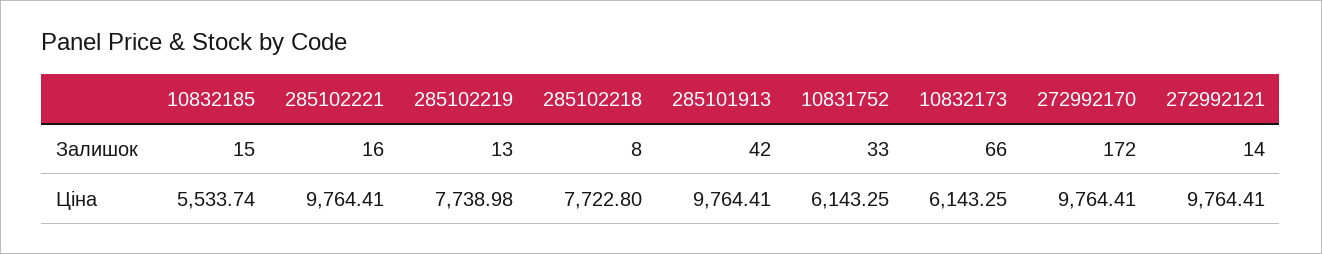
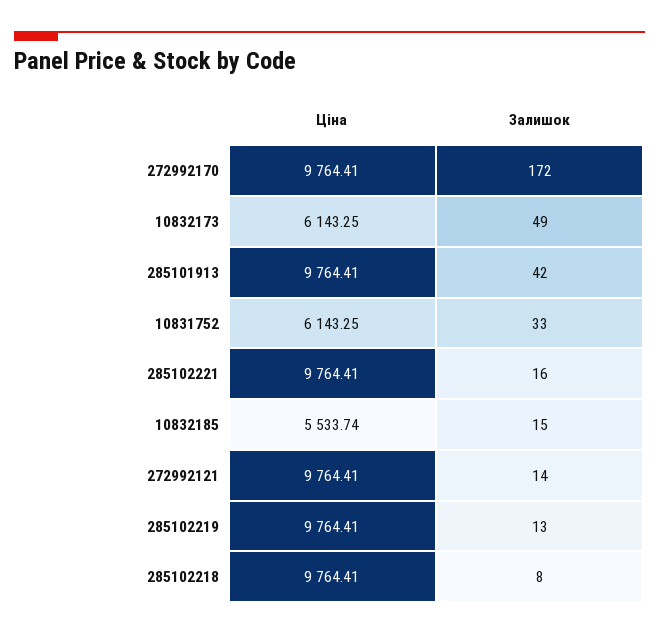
  {
    "10832185": {
      "Залишок": 15,
      "Ціна": 5533.74
    },
    "285102221": {
      "Залишок": 16,
      "Ціна": 9764.41
    },
    "285102219": {
      "Залишок": 13,
-     "Ціна": 7738.98
+     "Ціна": 9764.41
    },
    "285102218": {
      "Залишок": 8,
-     "Ціна": 7722.8
+     "Ціна": 9764.41
    },
    "285101913": {
      "Залишок": 42,
      "Ціна": 9764.41
    },
    "10831752": {
      "Залишок": 33,
      "Ціна": 6143.25
    },
    "10832173": {
-     "Залишок": 66,
+     "Залишок": 49,
      "Ціна": 6143.25
    },
    "272992170": {
      "Залишок": 172,
      "Ціна": 9764.41
    },
    "272992121": {
      "Залишок": 14,
      "Ціна": 9764.41
    }
  }

